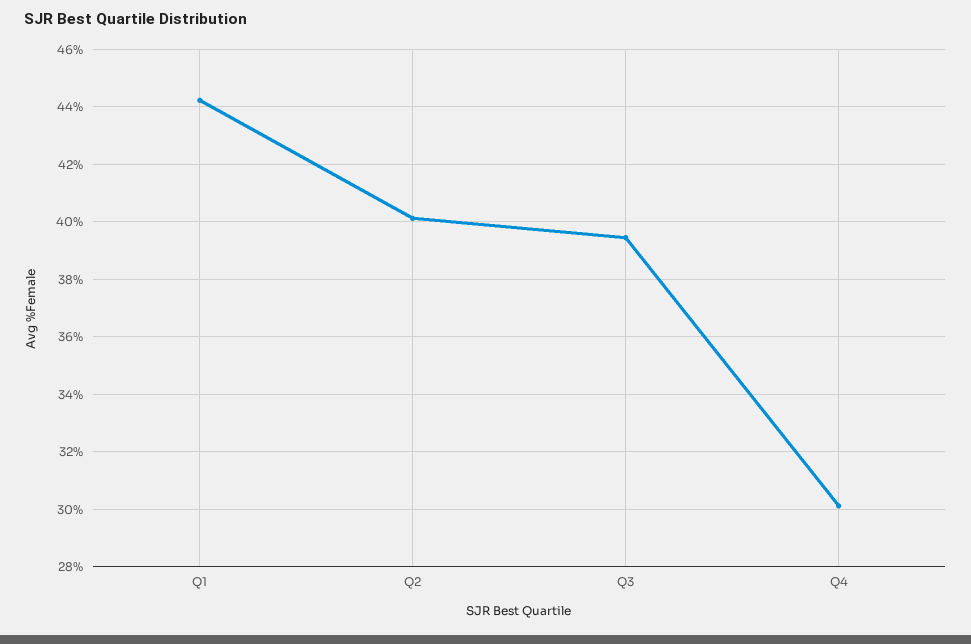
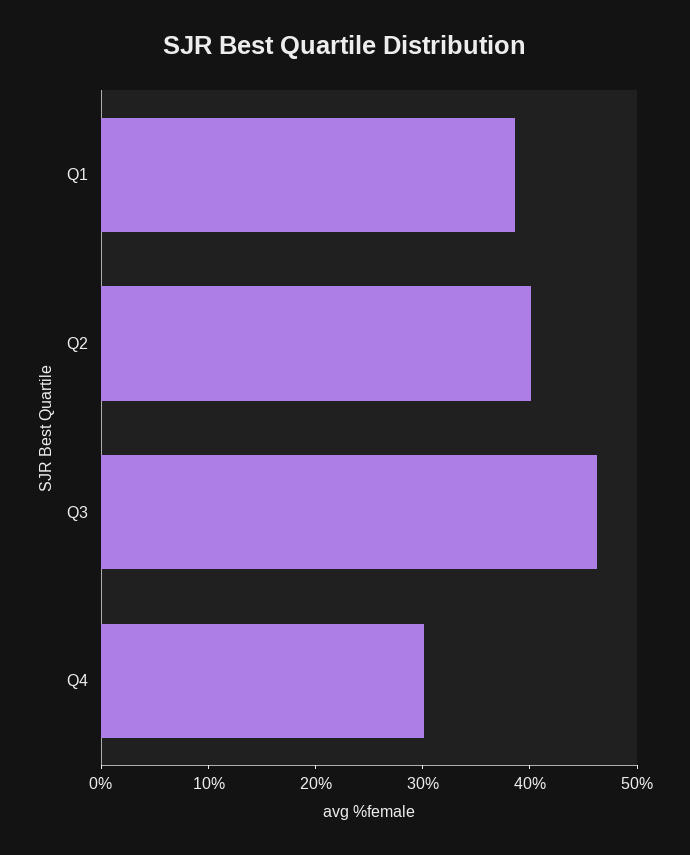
  {
-   "Q1": 44.25,
+   "Q1": 38,
    "Q2": 40,
-   "Q3": 39.5,
+   "Q3": 46,
    "Q4": 30
  }

